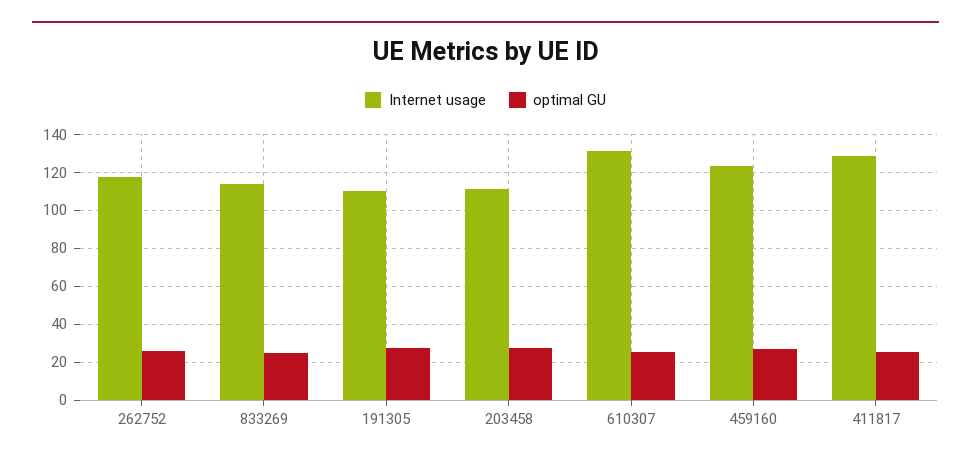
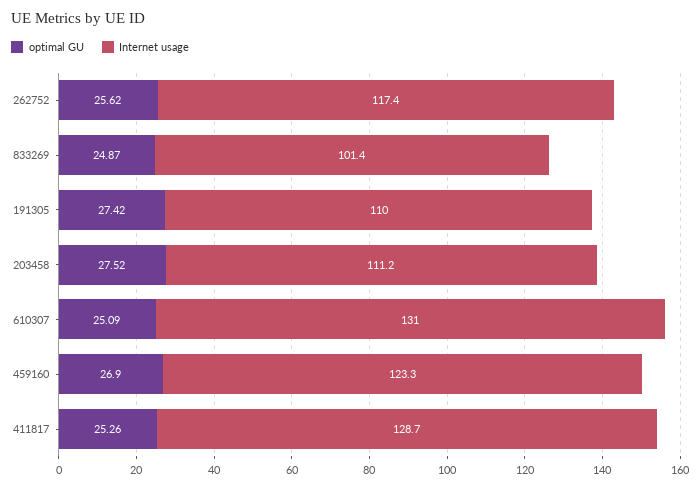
  {
    "Internet usage": {
      "262752": 117.4,
-     "833269": 115,
+     "833269": 101.4,
      "191305": 110,
      "203458": 111.2,
      "610307": 131,
      "459160": 123.3,
      "411817": 128.7
    },
    "optimal GU": {
      "262752": 25.62,
      "833269": 24.87,
      "191305": 27.42,
      "203458": 27.52,
      "610307": 25.09,
      "459160": 26.9,
      "411817": 25.26
    }
  }

